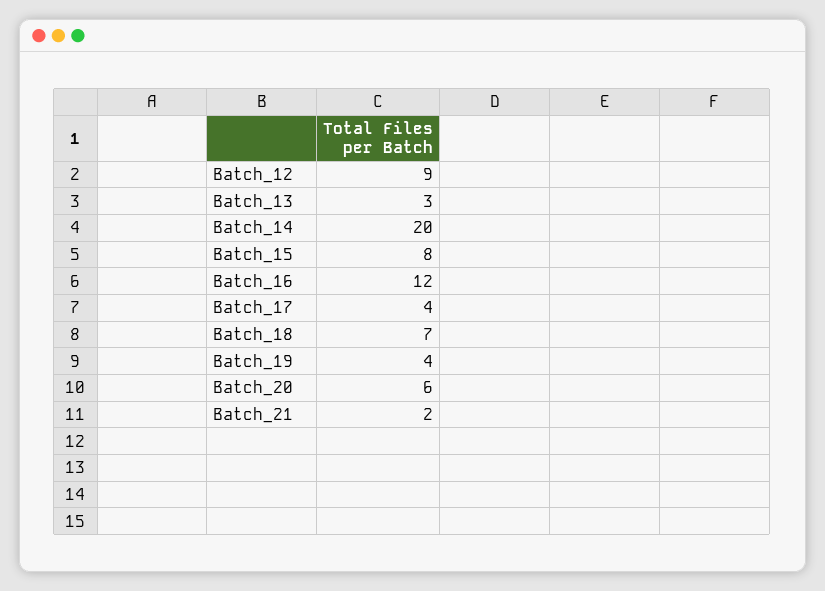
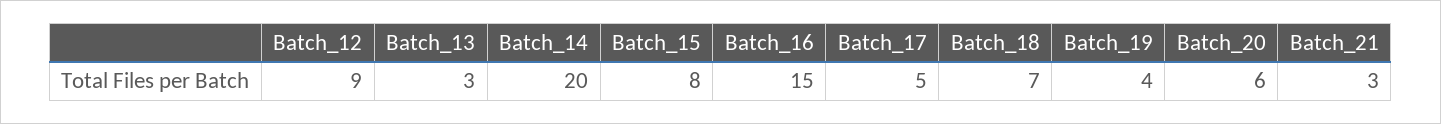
  {
    "Batch_12": 9,
    "Batch_13": 3,
    "Batch_14": 20,
    "Batch_15": 8,
-   "Batch_16": 12,
+   "Batch_16": 15,
-   "Batch_17": 4,
+   "Batch_17": 5,
    "Batch_18": 7,
    "Batch_19": 4,
    "Batch_20": 6,
-   "Batch_21": 2
+   "Batch_21": 3
  }

